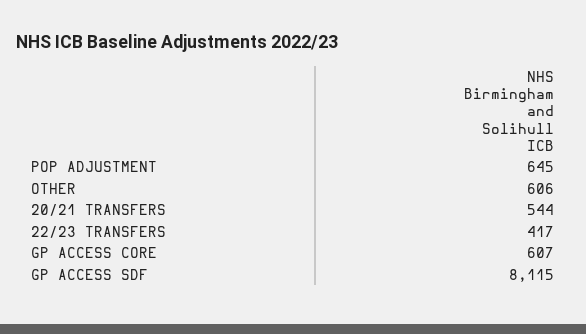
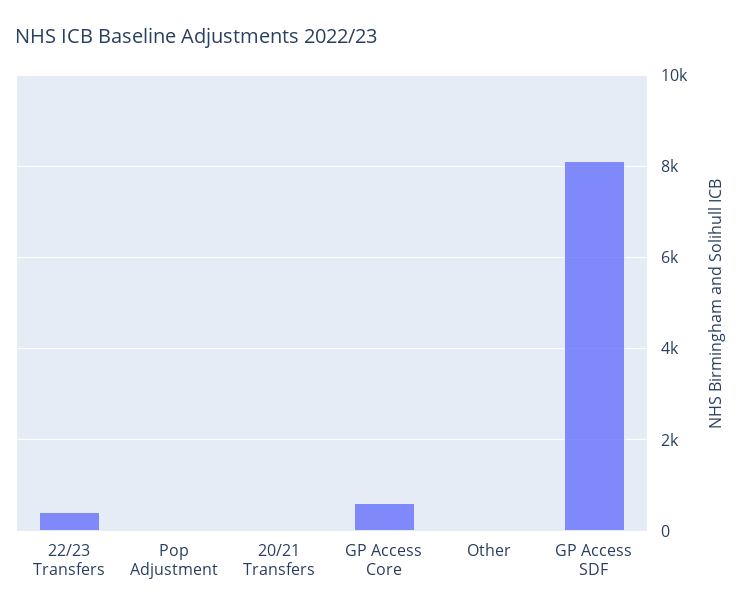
  {
-   "POP ADJUSTMENT": 645,
+   "POP ADJUSTMENT": 0,
-   "OTHER": 606,
+   "OTHER": 0,
-   "20/21 TRANSFERS": 544,
+   "20/21 TRANSFERS": 0,
    "22/23 TRANSFERS": 417,
    "GP ACCESS CORE": 607,
    "GP ACCESS SDF": 8115
  }

